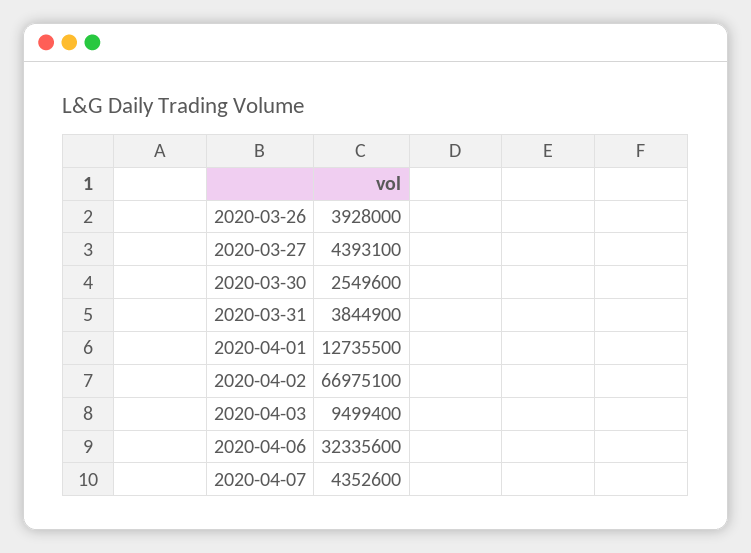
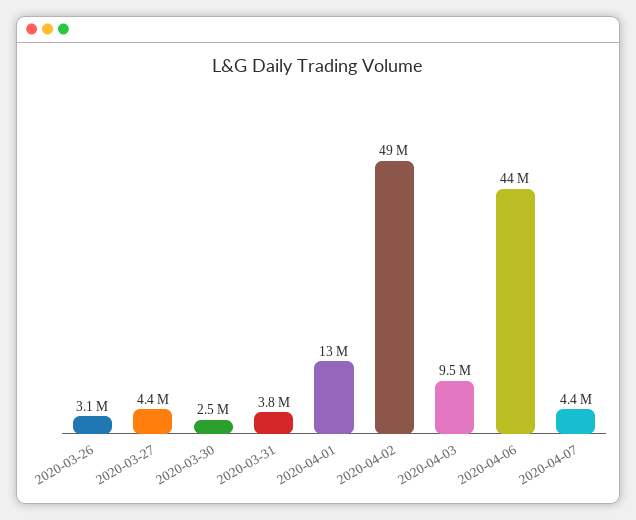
  {
-   "2020-03-26": 3928000,
+   "2020-03-26": 3100000,
    "2020-03-27": 4393100,
    "2020-03-30": 2549600,
    "2020-03-31": 3844900,
    "2020-04-01": 12735500,
-   "2020-04-02": 66975100,
+   "2020-04-02": 49000000,
    "2020-04-03": 9499400,
-   "2020-04-06": 32335600,
+   "2020-04-06": 44000000,
    "2020-04-07": 4352600
  }

